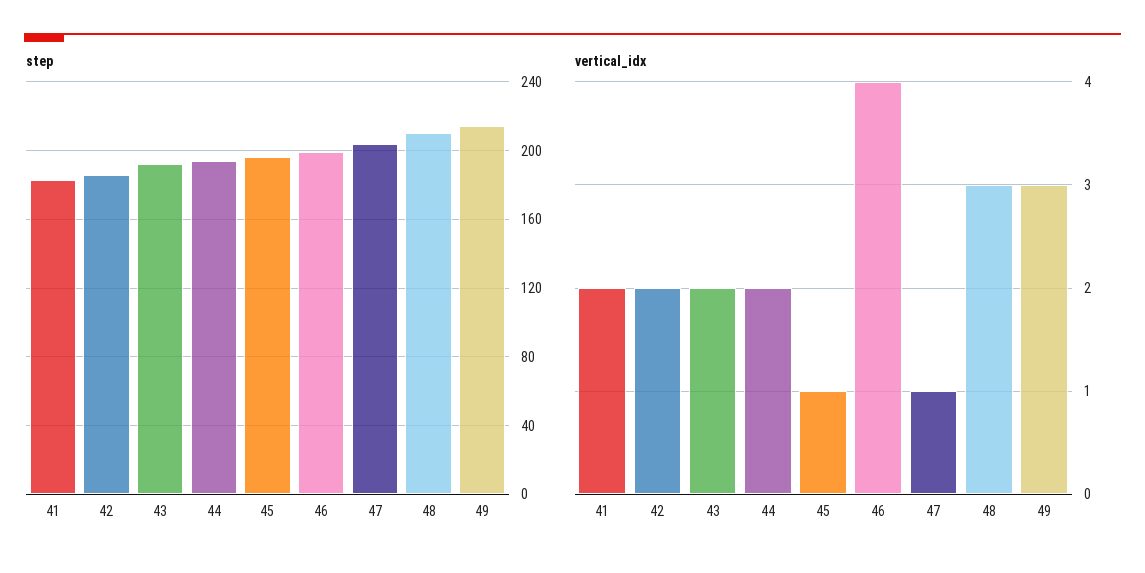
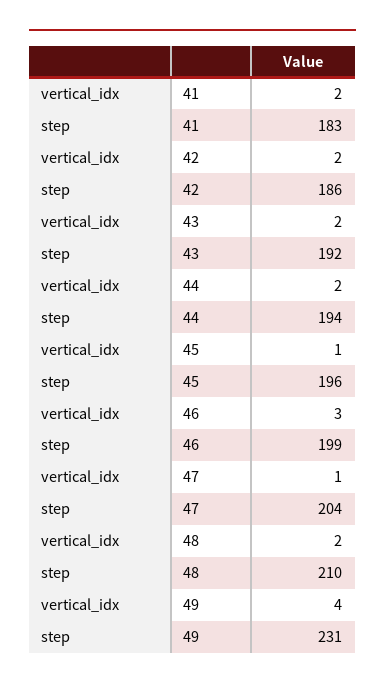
  {
    "step": {
      "41": 183,
      "42": 186,
      "43": 192,
      "44": 194,
      "45": 196,
      "46": 199,
      "47": 204,
      "48": 210,
-     "49": 215
+     "49": 231
    },
    "vertical_idx": {
      "41": 2,
      "42": 2,
      "43": 2,
      "44": 2,
      "45": 1,
-     "46": 4,
+     "46": 3,
      "47": 1,
-     "48": 3,
+     "48": 2,
-     "49": 3
+     "49": 4
    }
  }

